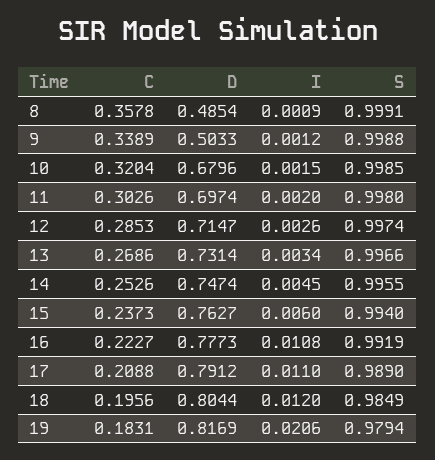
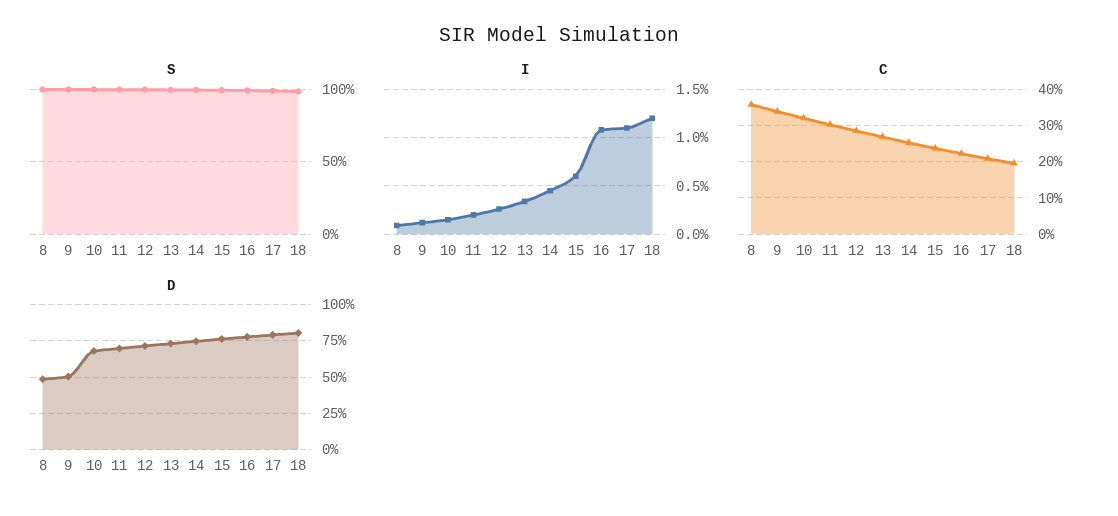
  {
    "C": {
      "8": 0.3578,
      "9": 0.3389,
      "10": 0.3204,
      "11": 0.3026,
      "12": 0.2853,
      "13": 0.2686,
      "14": 0.2526,
      "15": 0.2373,
      "16": 0.2227,
      "17": 0.2088,
-     "18": 0.1956,
+     "18": 0.1956
-     "19": 0.1831
    },
    "D": {
      "8": 0.4854,
      "9": 0.5033,
      "10": 0.6796,
      "11": 0.6974,
      "12": 0.7147,
      "13": 0.7314,
      "14": 0.7474,
      "15": 0.7627,
      "16": 0.7773,
      "17": 0.7912,
-     "18": 0.8044,
+     "18": 0.8044
-     "19": 0.8169
    },
    "I": {
      "8": 0.0009,
      "9": 0.0012,
      "10": 0.0015,
      "11": 0.002,
      "12": 0.0026,
      "13": 0.0034,
      "14": 0.0045,
      "15": 0.006,
      "16": 0.0108,
      "17": 0.011,
-     "18": 0.012,
+     "18": 0.012
-     "19": 0.0206
    },
    "S": {
      "8": 0.9991,
      "9": 0.9988,
      "10": 0.9985,
      "11": 0.998,
      "12": 0.9974,
      "13": 0.9966,
      "14": 0.9955,
      "15": 0.994,
      "16": 0.9919,
      "17": 0.989,
-     "18": 0.9849,
+     "18": 0.9849
-     "19": 0.9794
    }
  }

